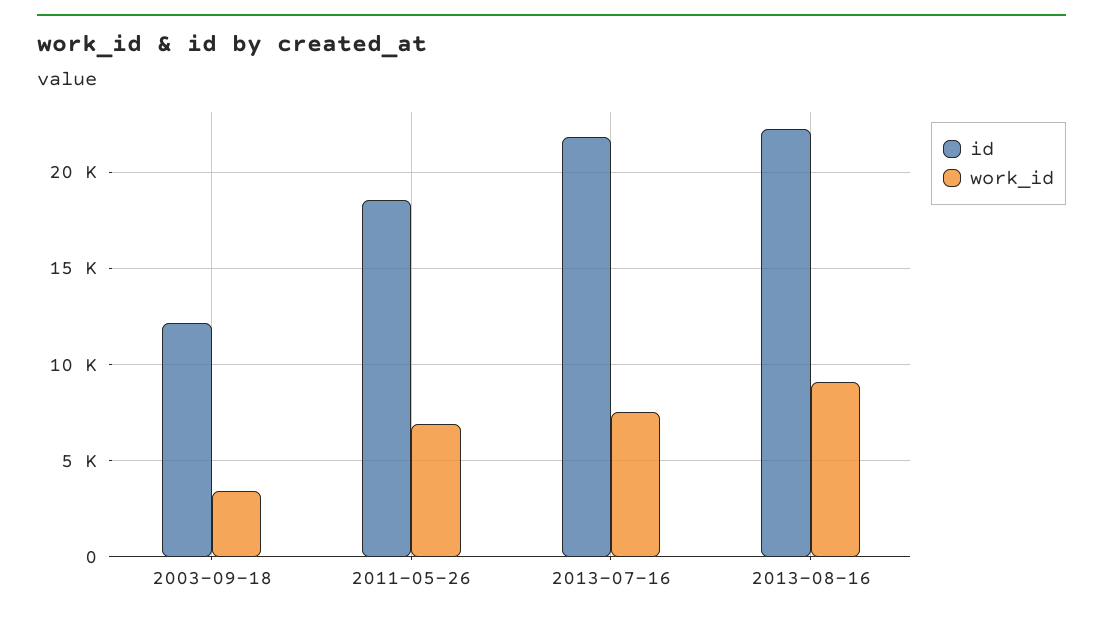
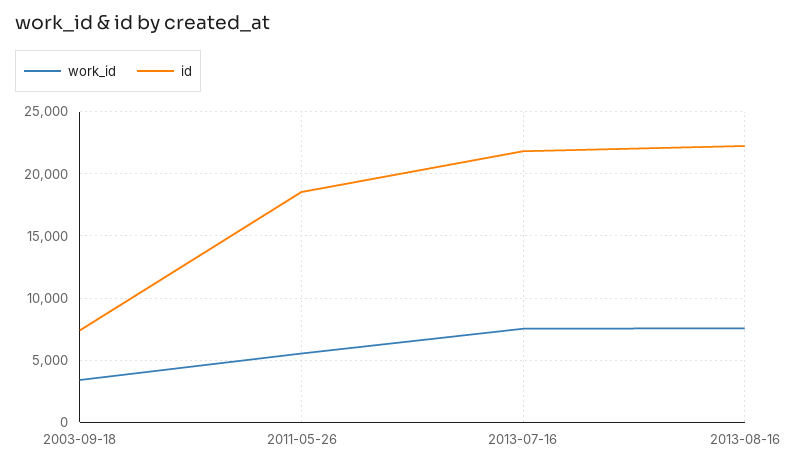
  {
    "id": {
-     "2003-09-18": 12000,
+     "2003-09-18": 7500,
      "2011-05-26": 18500,
      "2013-07-16": 22000,
      "2013-08-16": 22000
    },
    "work_id": {
      "2003-09-18": 3500,
-     "2011-05-26": 7000,
+     "2011-05-26": 5500,
      "2013-07-16": 7500,
-     "2013-08-16": 9000
+     "2013-08-16": 7500
    }
  }

